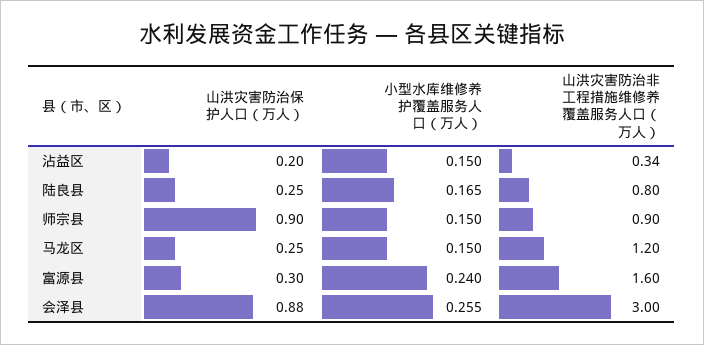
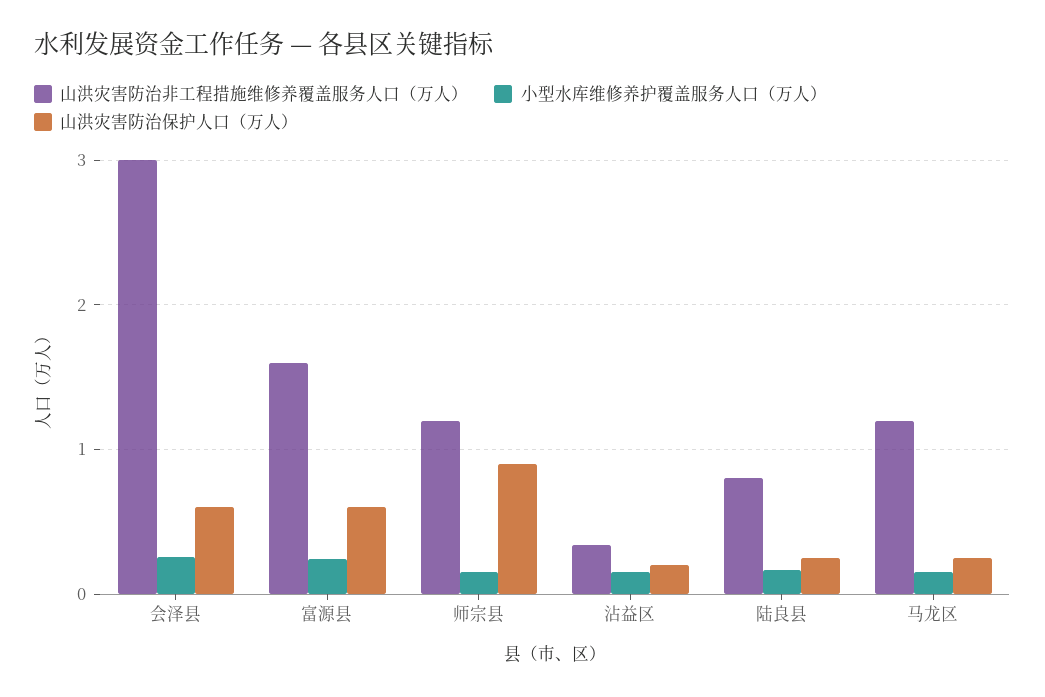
  {
    "山洪灾害防治保护人口（万人）": {
      "沾益区": 0.2,
      "陆良县": 0.25,
      "师宗县": 0.9,
      "马龙区": 0.25,
-     "富源县": 0.3,
+     "富源县": 0.6,
-     "会泽县": 0.88
+     "会泽县": 0.6
    },
    "小型水库维修养护覆盖服务人口（万人）": {
      "沾益区": 0.15,
      "陆良县": 0.165,
      "师宗县": 0.15,
      "马龙区": 0.15,
      "富源县": 0.24,
      "会泽县": 0.255
    },
    "山洪灾害防治非工程措施维修养覆盖服务人口（万人）": {
      "沾益区": 0.34,
      "陆良县": 0.8,
-     "师宗县": 0.9,
+     "师宗县": 1.2,
      "马龙区": 1.2,
      "富源县": 1.6,
      "会泽县": 3
    }
  }

